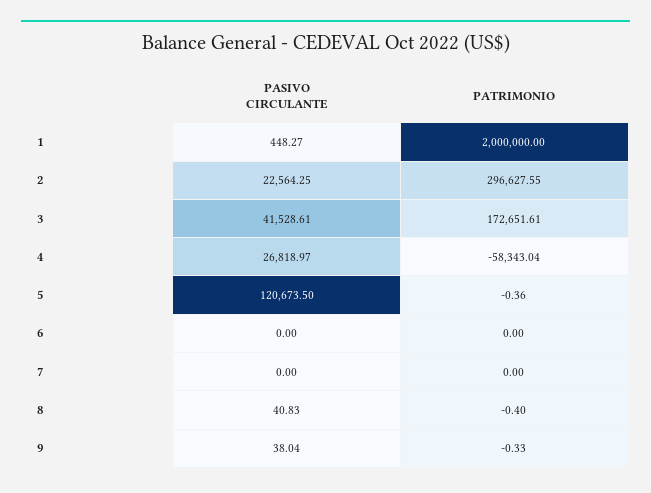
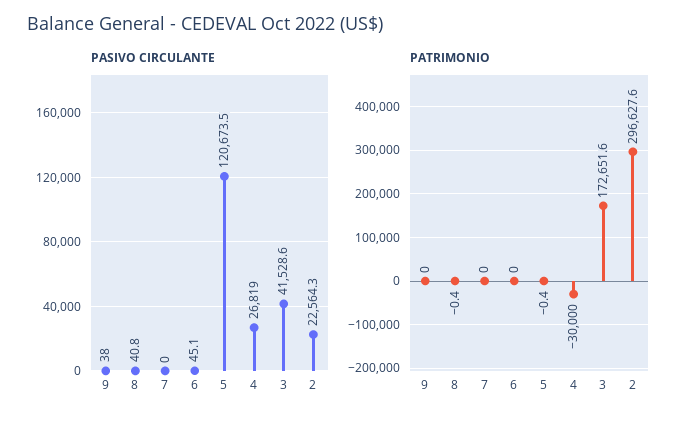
  {
    "PASIVO CIRCULANTE": {
-     "1": 448.27,
      "2": 22564.25,
      "3": 41528.61,
      "4": 26818.97,
      "5": 120673.5,
-     "6": 0,
+     "6": 45.1,
      "7": 0,
      "8": 40.83,
      "9": 38.04
    },
    "PATRIMONIO": {
-     "1": 2000000,
      "2": 296627.55,
      "3": 172651.61,
-     "4": -58343.04,
+     "4": -30000,
      "5": -0.36,
      "6": 0,
      "7": 0,
      "8": -0.4,
-     "9": -0.33
+     "9": 0
    }
  }

